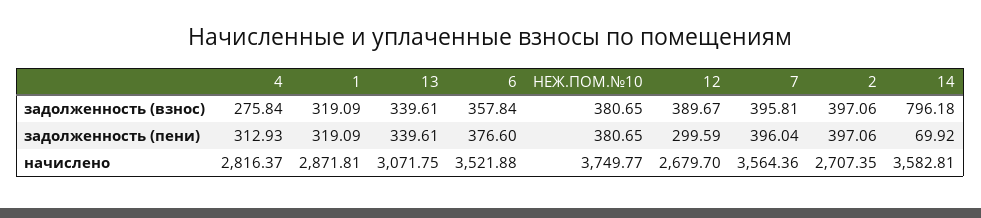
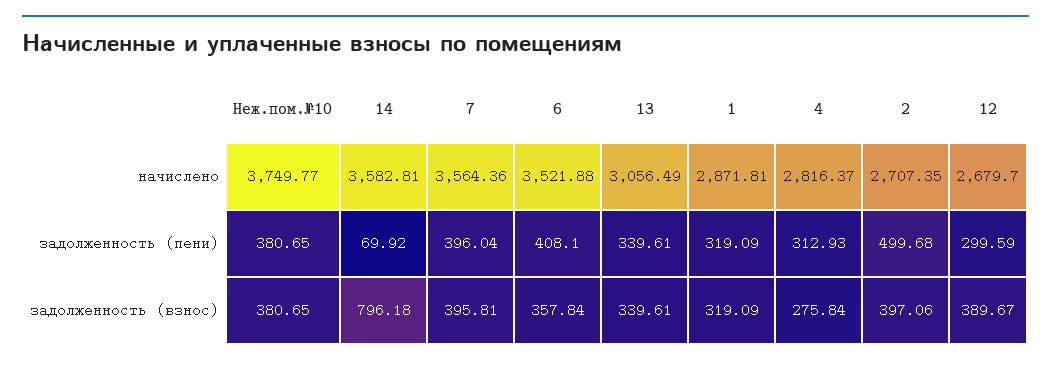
  {
    "4": {
      "задолженность (взнос)": 275.84,
      "задолженность (пени)": 312.93,
      "начислено": 2816.37
    },
    "1": {
      "задолженность (взнос)": 319.09,
      "задолженность (пени)": 319.09,
      "начислено": 2871.81
    },
    "13": {
      "задолженность (взнос)": 339.61,
      "задолженность (пени)": 339.61,
-     "начислено": 3071.75
+     "начислено": 3056.49
    },
    "6": {
      "задолженность (взнос)": 357.84,
-     "задолженность (пени)": 376.6,
+     "задолженность (пени)": 408.1,
      "начислено": 3521.88
    },
    "НЕЖ.ПОМ.№10": {
      "задолженность (взнос)": 380.65,
      "задолженность (пени)": 380.65,
      "начислено": 3749.77
    },
    "12": {
      "задолженность (взнос)": 389.67,
      "задолженность (пени)": 299.59,
      "начислено": 2679.7
    },
    "7": {
      "задолженность (взнос)": 395.81,
      "задолженность (пени)": 396.04,
      "начислено": 3564.36
    },
    "2": {
      "задолженность (взнос)": 397.06,
-     "задолженность (пени)": 397.06,
+     "задолженность (пени)": 499.68,
      "начислено": 2707.35
    },
    "14": {
      "задолженность (взнос)": 796.18,
      "задолженность (пени)": 69.92,
      "начислено": 3582.81
    }
  }

